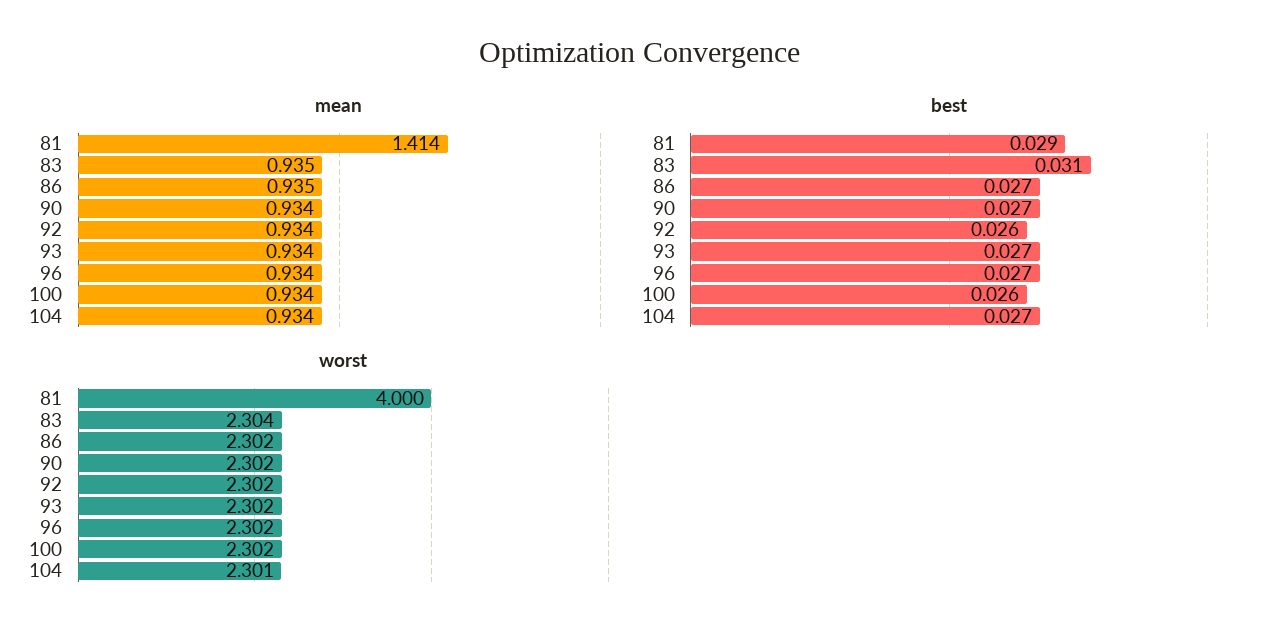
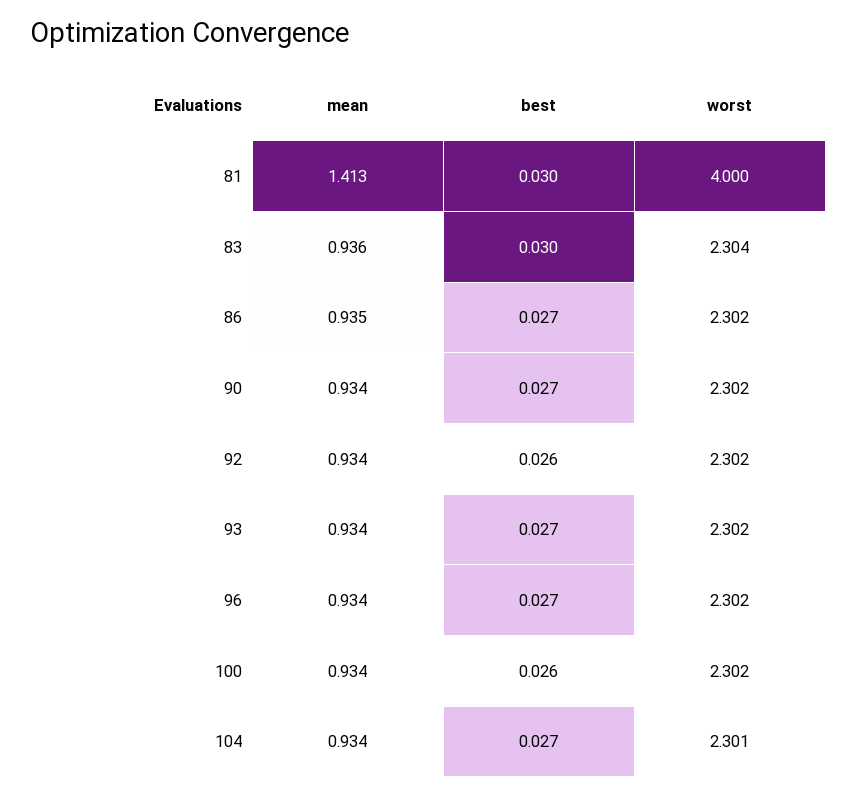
  {
    "mean": {
-     "81": 1.414,
+     "81": 1.413,
-     "83": 0.935,
+     "83": 0.936,
      "86": 0.935,
      "90": 0.934,
      "92": 0.934,
      "93": 0.934,
      "96": 0.934,
      "100": 0.934,
      "104": 0.934
    },
    "best": {
-     "81": 0.029,
+     "81": 0.03,
-     "83": 0.031,
+     "83": 0.03,
      "86": 0.027,
      "90": 0.027,
      "92": 0.026,
      "93": 0.027,
      "96": 0.027,
      "100": 0.026,
      "104": 0.027
    },
    "worst": {
      "81": 4,
      "83": 2.304,
      "86": 2.302,
      "90": 2.302,
      "92": 2.302,
      "93": 2.302,
      "96": 2.302,
      "100": 2.302,
      "104": 2.301
    }
  }

